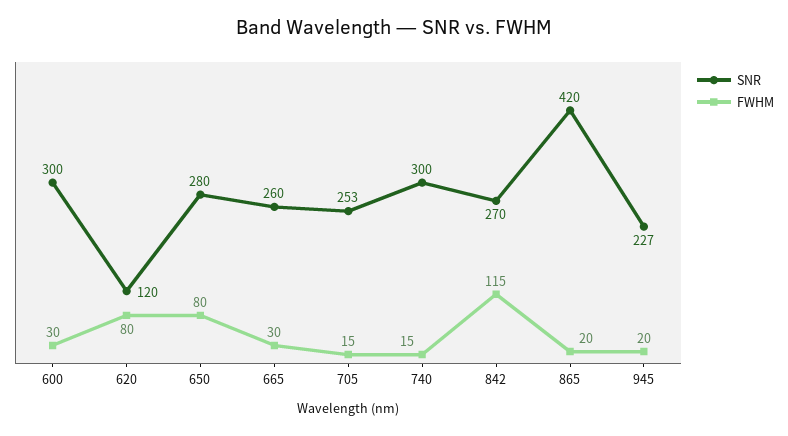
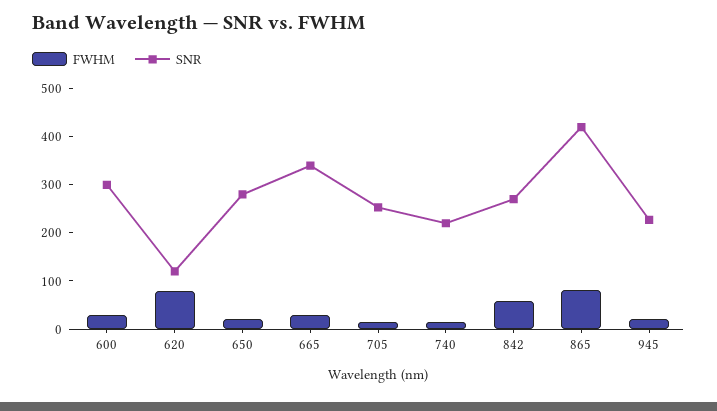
  {
    "SNR": {
      "600": 300,
      "620": 120,
      "650": 280,
-     "665": 260,
+     "665": 340,
      "705": 253,
-     "740": 300,
+     "740": 220,
      "842": 270,
      "865": 420,
      "945": 227
    },
    "FWHM": {
      "600": 30,
      "620": 80,
-     "650": 80,
+     "650": 20,
      "665": 30,
      "705": 15,
      "740": 15,
-     "842": 115,
+     "842": 60,
-     "865": 20,
+     "865": 80,
      "945": 20
    }
  }

